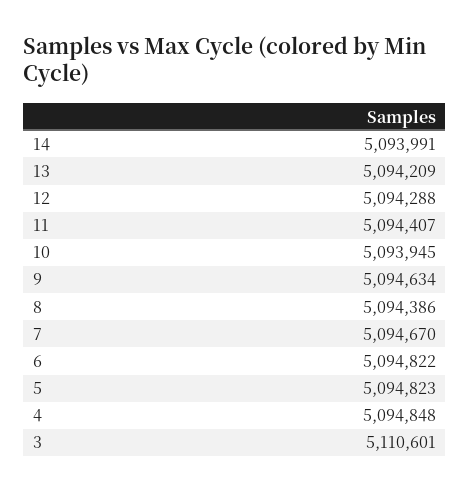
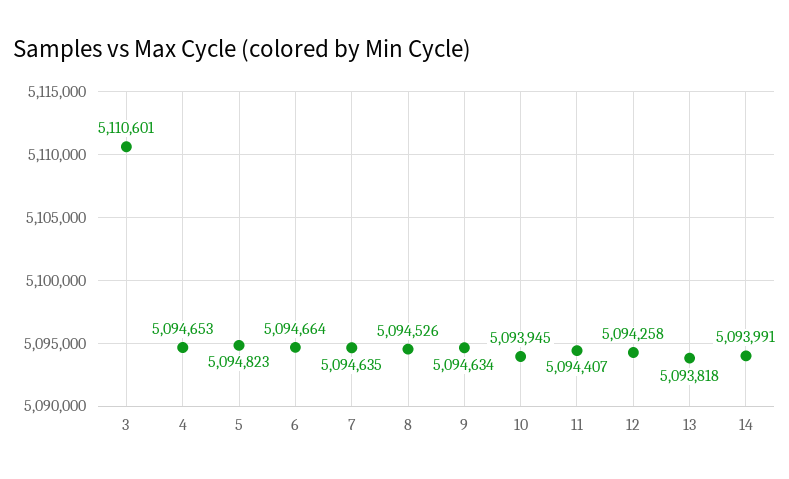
  {
    "14": 5093991,
-   "13": 5094209,
+   "13": 5093818,
-   "12": 5094288,
+   "12": 5094258,
    "11": 5094407,
    "10": 5093945,
    "9": 5094634,
-   "8": 5094386,
+   "8": 5094526,
-   "7": 5094670,
+   "7": 5094635,
-   "6": 5094822,
+   "6": 5094664,
    "5": 5094823,
-   "4": 5094848,
+   "4": 5094653,
    "3": 5110601
  }

